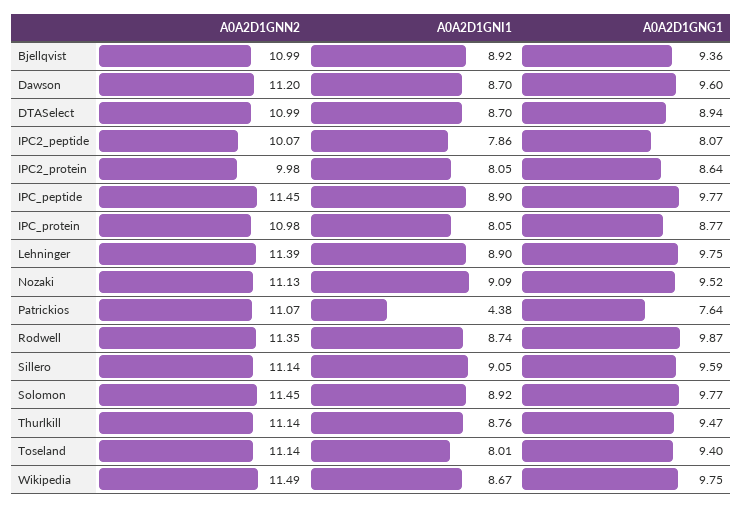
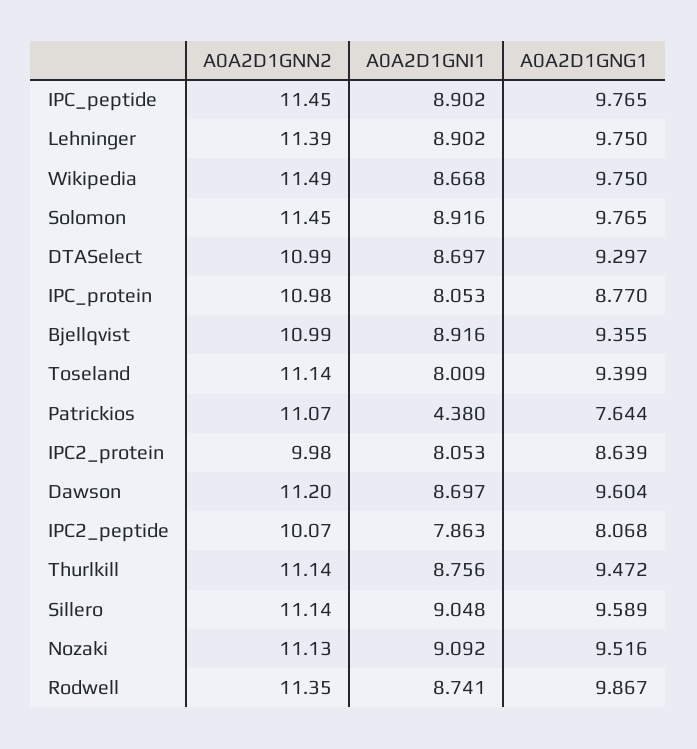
  {
    "A0A2D1GNN2": {
      "Bjellqvist": 10.99,
      "Dawson": 11.2,
      "DTASelect": 10.99,
      "IPC2_peptide": 10.07,
      "IPC2_protein": 9.98,
      "IPC_peptide": 11.45,
      "IPC_protein": 10.98,
      "Lehninger": 11.39,
      "Nozaki": 11.13,
      "Patrickios": 11.07,
      "Rodwell": 11.35,
      "Sillero": 11.14,
      "Solomon": 11.45,
      "Thurlkill": 11.14,
      "Toseland": 11.14,
      "Wikipedia": 11.49
    },
    "A0A2D1GNI1": {
      "Bjellqvist": 8.916,
      "Dawson": 8.697,
      "DTASelect": 8.697,
      "IPC2_peptide": 7.863,
      "IPC2_protein": 8.053,
      "IPC_peptide": 8.902,
      "IPC_protein": 8.053,
      "Lehninger": 8.902,
      "Nozaki": 9.092,
      "Patrickios": 4.38,
      "Rodwell": 8.741,
      "Sillero": 9.048,
      "Solomon": 8.916,
      "Thurlkill": 8.756,
      "Toseland": 8.009,
      "Wikipedia": 8.668
    },
    "A0A2D1GNG1": {
      "Bjellqvist": 9.355,
      "Dawson": 9.604,
-     "DTASelect": 8.94,
+     "DTASelect": 9.297,
      "IPC2_peptide": 8.068,
      "IPC2_protein": 8.639,
      "IPC_peptide": 9.765,
      "IPC_protein": 8.77,
      "Lehninger": 9.75,
      "Nozaki": 9.516,
      "Patrickios": 7.644,
      "Rodwell": 9.867,
      "Sillero": 9.589,
      "Solomon": 9.765,
      "Thurlkill": 9.472,
      "Toseland": 9.399,
      "Wikipedia": 9.75
    }
  }

